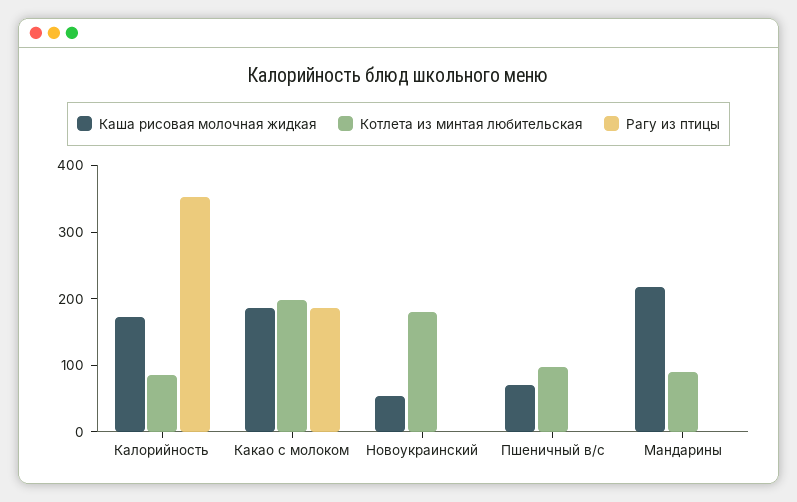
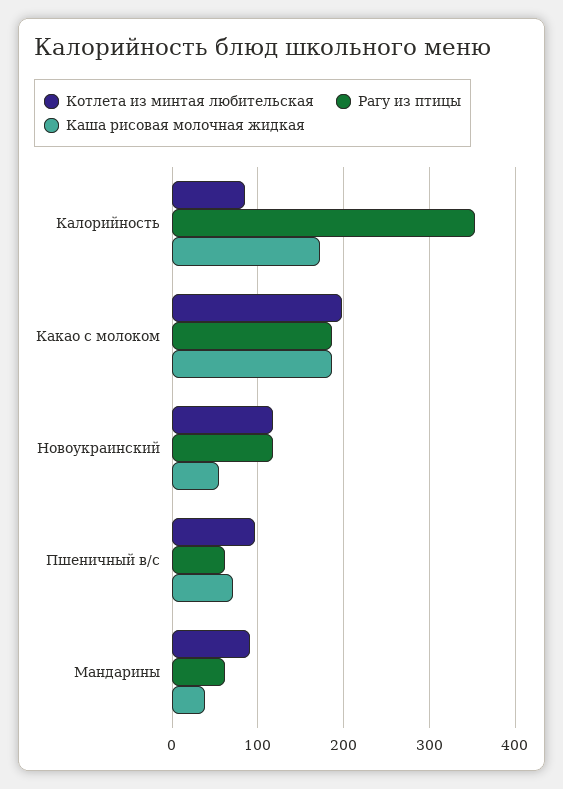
  {
    "Каша рисовая молочная жидкая": {
      "Калорийность": 170,
      "Какао с молоком": 190,
      "Новоукраинский": 50,
      "Пшеничный в/с": 70,
-     "Мандарины": 220
+     "Мандарины": 40
    },
    "Котлета из минтая любительская": {
      "Калорийность": 80,
      "Какао с молоком": 200,
-     "Новоукраинский": 180,
+     "Новоукраинский": 120,
      "Пшеничный в/с": 100,
      "Мандарины": 90
    },
    "Рагу из птицы": {
      "Калорийность": 350,
      "Какао с молоком": 190,
-     "Новоукраинский": 0,
+     "Новоукраинский": 120,
-     "Пшеничный в/с": 0,
+     "Пшеничный в/с": 60,
-     "Мандарины": 0
+     "Мандарины": 60
    }
  }

